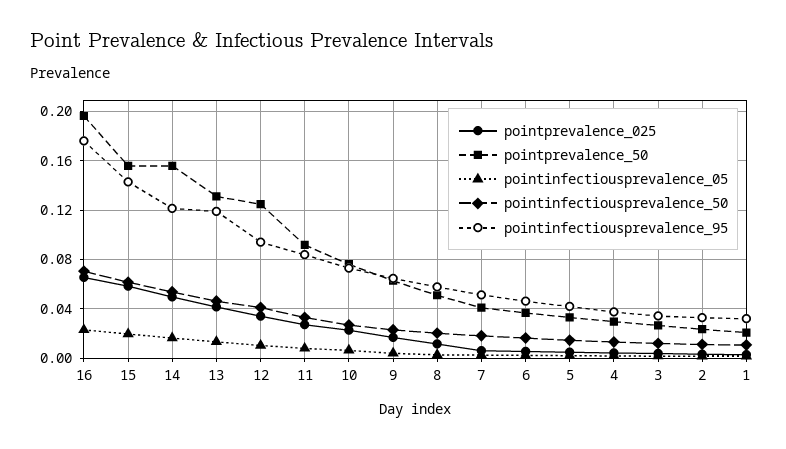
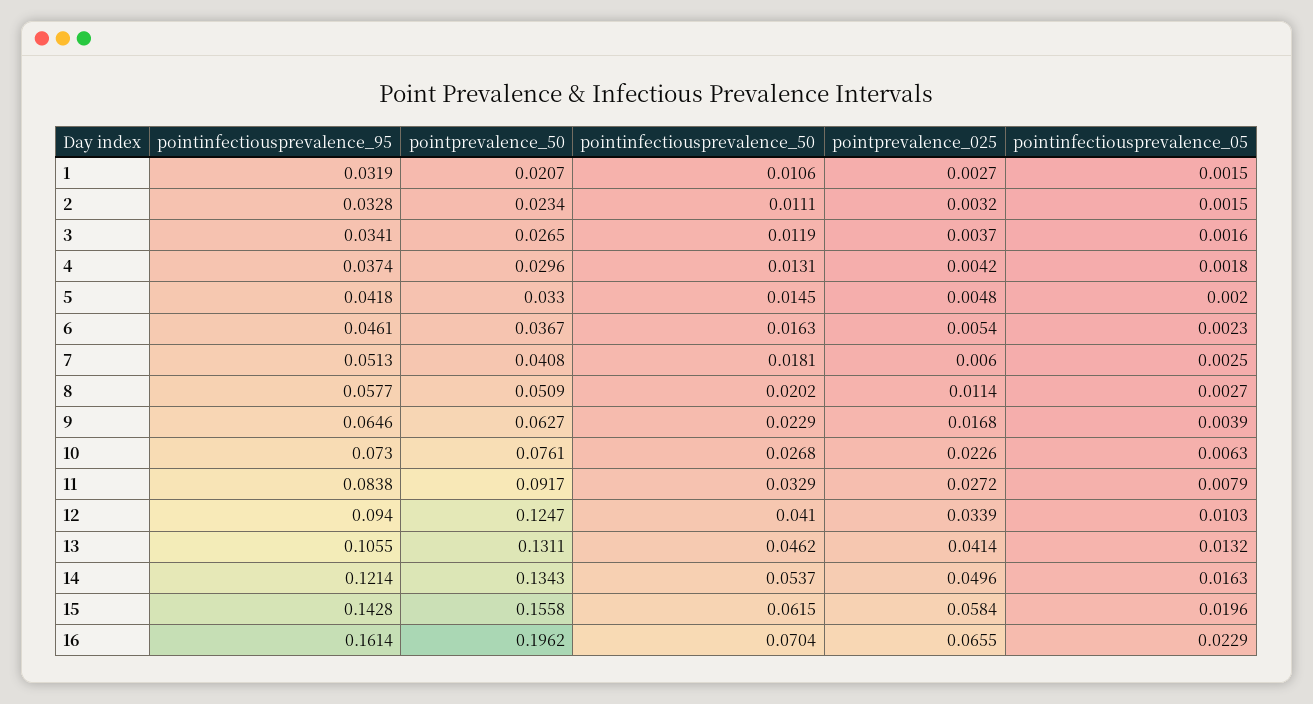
  {
    "pointprevalence_025": {
      "16": 0.0655,
      "15": 0.0584,
      "14": 0.0496,
      "13": 0.0414,
      "12": 0.0339,
      "11": 0.0272,
      "10": 0.0226,
      "9": 0.0168,
      "8": 0.0114,
      "7": 0.006,
      "6": 0.0054,
      "5": 0.0048,
      "4": 0.0042,
      "3": 0.0037,
      "2": 0.0032,
      "1": 0.0027
    },
    "pointprevalence_50": {
      "16": 0.1962,
      "15": 0.1558,
-     "14": 0.155,
+     "14": 0.1343,
      "13": 0.1311,
      "12": 0.1247,
      "11": 0.0917,
      "10": 0.0761,
      "9": 0.0627,
      "8": 0.0509,
      "7": 0.0408,
      "6": 0.0367,
      "5": 0.033,
      "4": 0.0296,
      "3": 0.0265,
      "2": 0.0234,
      "1": 0.0207
    },
    "pointinfectiousprevalence_05": {
      "16": 0.0229,
      "15": 0.0196,
      "14": 0.0163,
      "13": 0.0132,
      "12": 0.0103,
      "11": 0.0079,
      "10": 0.0063,
      "9": 0.0039,
      "8": 0.0027,
      "7": 0.0025,
      "6": 0.0023,
      "5": 0.002,
      "4": 0.0018,
      "3": 0.0016,
      "2": 0.0015,
      "1": 0.0015
    },
    "pointinfectiousprevalence_50": {
      "16": 0.0704,
      "15": 0.0615,
      "14": 0.0537,
      "13": 0.0462,
      "12": 0.041,
      "11": 0.0329,
      "10": 0.0268,
      "9": 0.0229,
      "8": 0.0202,
      "7": 0.0181,
      "6": 0.0163,
      "5": 0.0145,
      "4": 0.0131,
      "3": 0.0119,
      "2": 0.0111,
      "1": 0.0106
    },
    "pointinfectiousprevalence_95": {
-     "16": 0.175,
+     "16": 0.1614,
      "15": 0.1428,
      "14": 0.1214,
-     "13": 0.12,
+     "13": 0.1055,
      "12": 0.094,
      "11": 0.0838,
      "10": 0.073,
      "9": 0.0646,
      "8": 0.0577,
      "7": 0.0513,
      "6": 0.0461,
      "5": 0.0418,
      "4": 0.0374,
      "3": 0.0341,
      "2": 0.0328,
      "1": 0.0319
    }
  }

